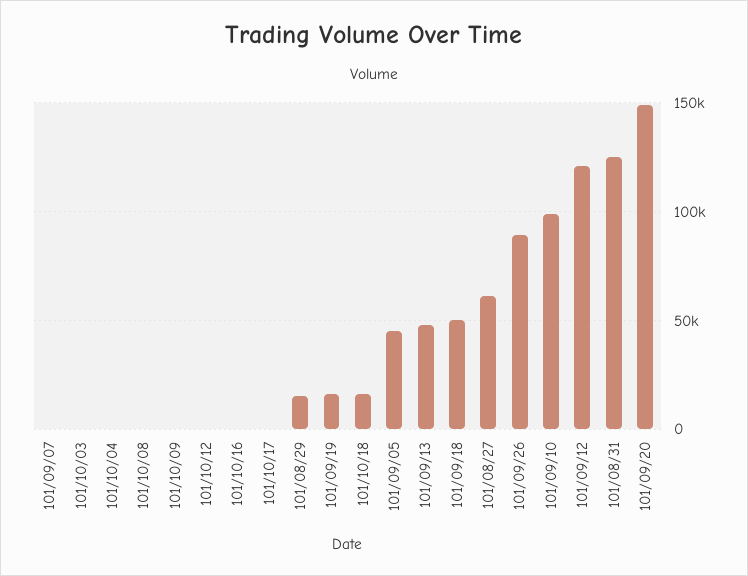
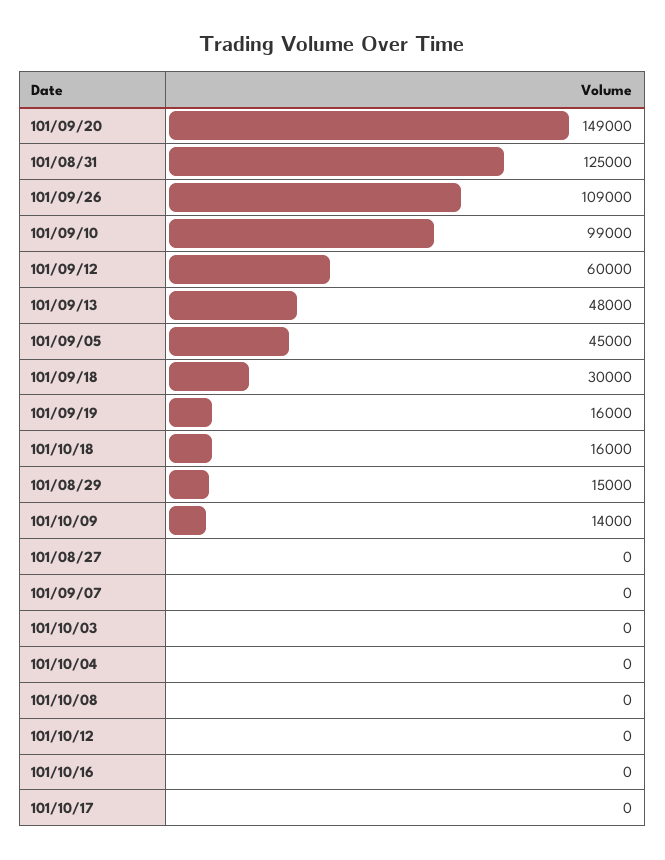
  {
    "101/09/07": 0,
    "101/10/03": 0,
    "101/10/04": 0,
    "101/10/08": 0,
-   "101/10/09": 0,
+   "101/10/09": 14000,
    "101/10/12": 0,
    "101/10/16": 0,
    "101/10/17": 0,
    "101/08/29": 15000,
    "101/09/19": 16000,
    "101/10/18": 16000,
    "101/09/05": 45000,
    "101/09/13": 48000,
-   "101/09/18": 50000,
+   "101/09/18": 30000,
-   "101/08/27": 60000,
+   "101/08/27": 0,
-   "101/09/26": 90000,
+   "101/09/26": 109000,
    "101/09/10": 99000,
-   "101/09/12": 120000,
+   "101/09/12": 60000,
    "101/08/31": 125000,
    "101/09/20": 149000
  }

